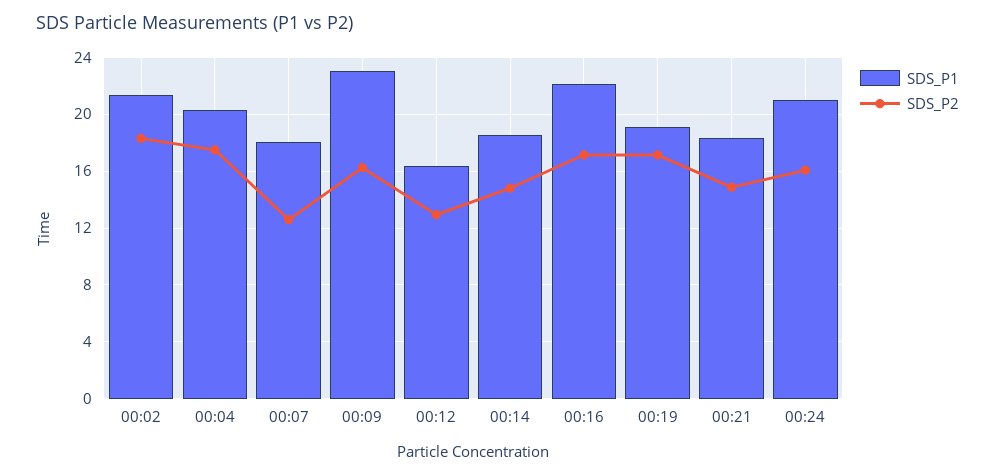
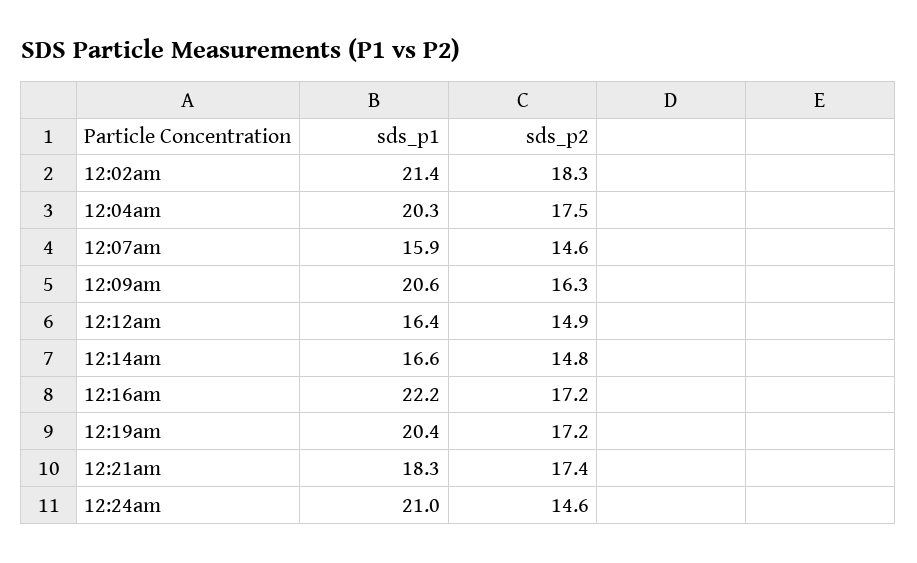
  {
    "SDS_P1": {
      "00:02": 21.4,
      "00:04": 20.3,
-     "00:07": 18,
+     "00:07": 15.9,
-     "00:09": 23,
+     "00:09": 20.6,
      "00:12": 16.4,
-     "00:14": 18.5,
+     "00:14": 16.6,
      "00:16": 22.2,
-     "00:19": 19,
+     "00:19": 20.4,
      "00:21": 18.3,
      "00:24": 21
    },
    "SDS_P2": {
      "00:02": 18.3,
      "00:04": 17.5,
-     "00:07": 12.5,
+     "00:07": 14.6,
      "00:09": 16.3,
-     "00:12": 13,
+     "00:12": 14.9,
      "00:14": 14.8,
      "00:16": 17.2,
      "00:19": 17.2,
-     "00:21": 15,
+     "00:21": 17.4,
-     "00:24": 16
+     "00:24": 14.6
    }
  }

